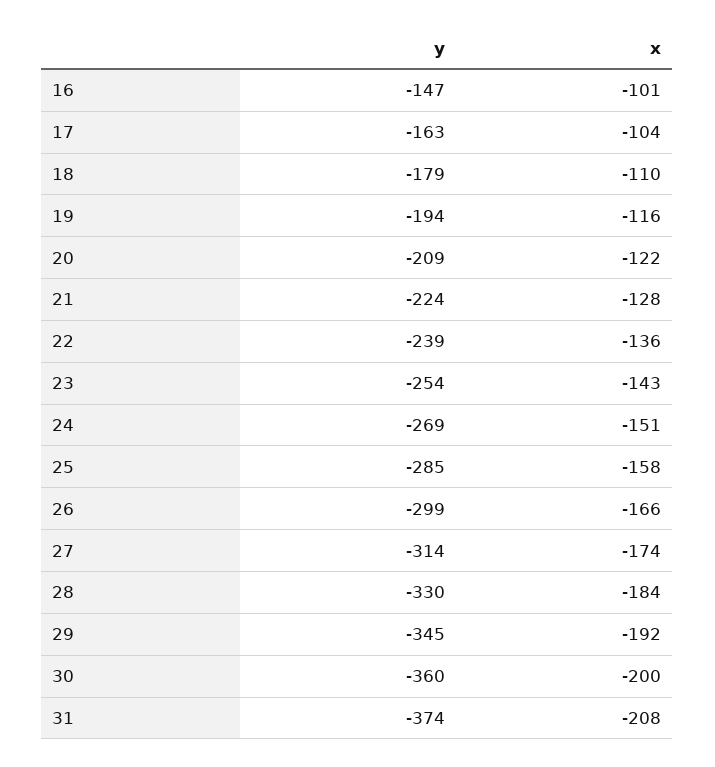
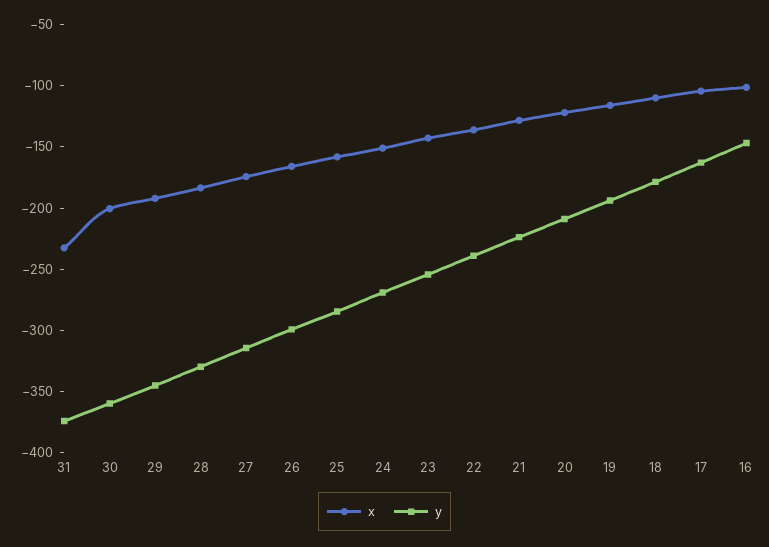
  {
    "y": {
      "16": -147,
      "17": -163,
      "18": -179,
      "19": -194,
      "20": -209,
      "21": -224,
      "22": -239,
      "23": -254,
      "24": -269,
      "25": -285,
      "26": -299,
      "27": -314,
      "28": -330,
      "29": -345,
      "30": -360,
      "31": -374
    },
    "x": {
      "16": -101,
      "17": -104,
      "18": -110,
      "19": -116,
      "20": -122,
      "21": -128,
      "22": -136,
      "23": -143,
      "24": -151,
      "25": -158,
      "26": -166,
      "27": -174,
      "28": -184,
      "29": -192,
      "30": -200,
-     "31": -208
+     "31": -230
    }
  }

